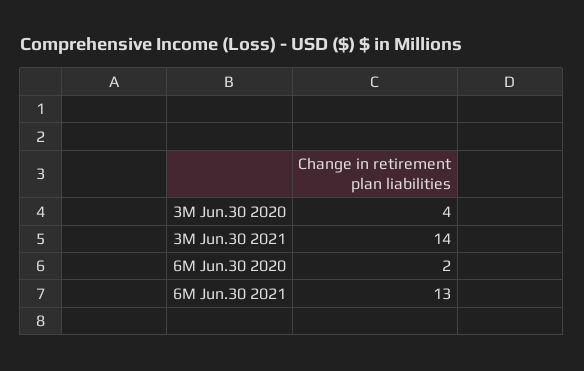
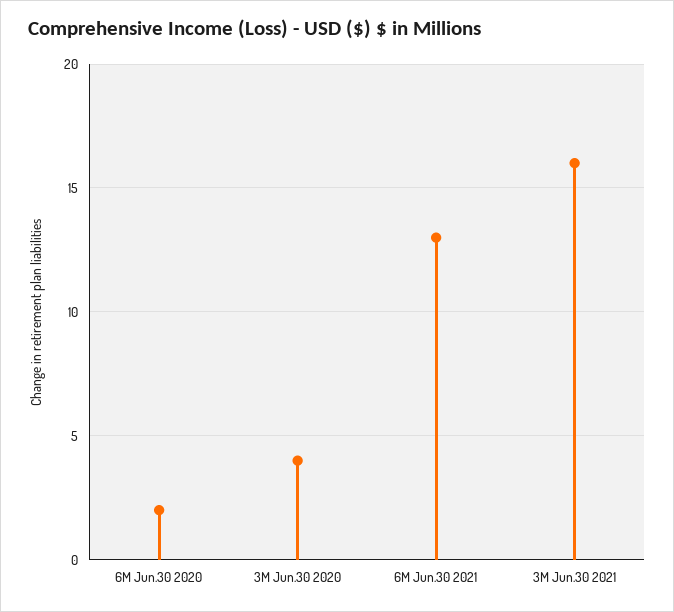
  {
    "3M Jun.30 2020": 4,
-   "3M Jun.30 2021": 14,
+   "3M Jun.30 2021": 16,
    "6M Jun.30 2020": 2,
    "6M Jun.30 2021": 13
  }

